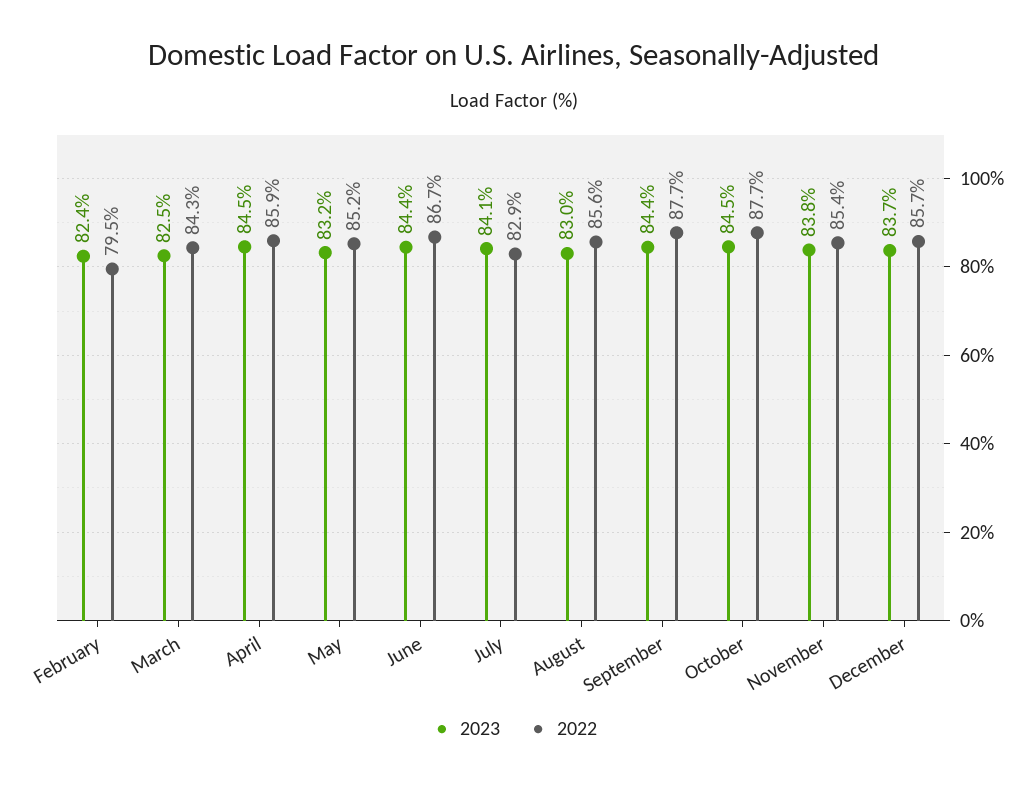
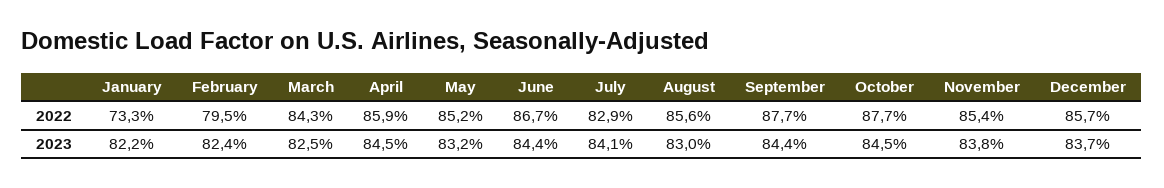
  {
    "2023": {
      "February": 82.4,
      "March": 82.5,
      "April": 84.5,
      "May": 83.2,
      "June": 84.4,
      "July": 84.1,
      "August": 83,
      "September": 84.4,
      "October": 84.5,
      "November": 83.8,
-     "December": 83.7
+     "December": 83.7,
+     "January": 82.2
    },
    "2022": {
      "February": 79.5,
      "March": 84.3,
      "April": 85.9,
      "May": 85.2,
      "June": 86.7,
      "July": 82.9,
      "August": 85.6,
      "September": 87.7,
      "October": 87.7,
      "November": 85.4,
-     "December": 85.7
+     "December": 85.7,
+     "January": 73.3
    }
  }

